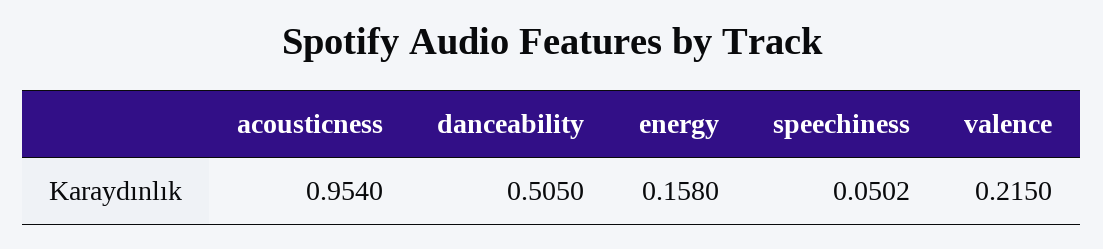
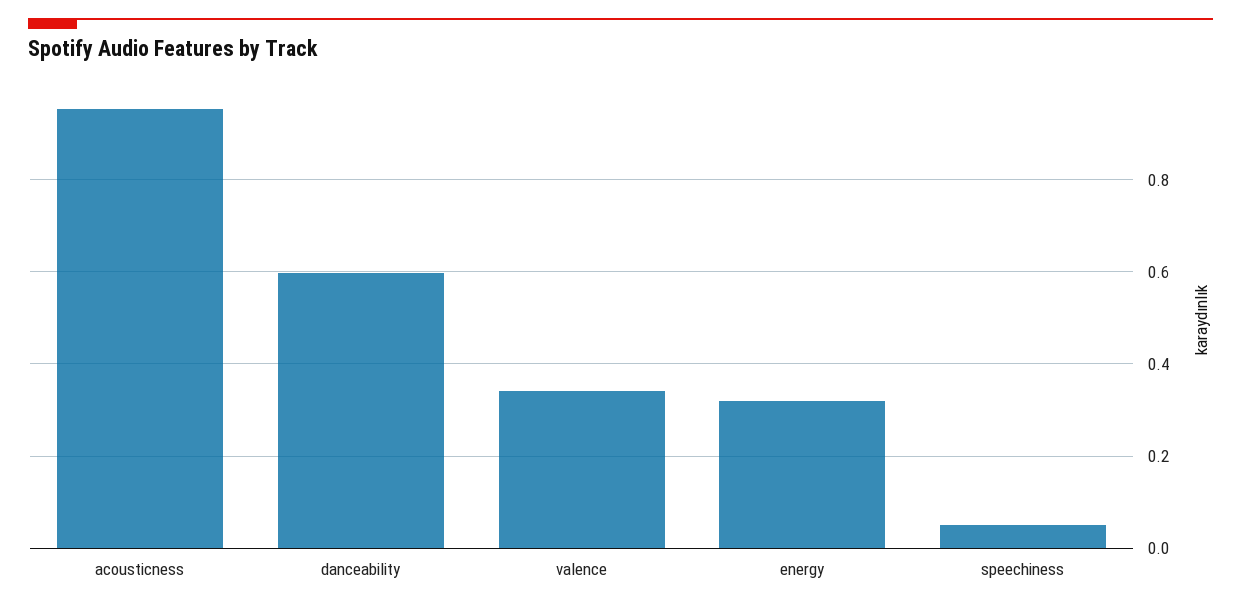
  {
    "acousticness": 0.954,
-   "danceability": 0.505,
+   "danceability": 0.6,
-   "energy": 0.158,
+   "energy": 0.32,
    "speechiness": 0.0502,
-   "valence": 0.215
+   "valence": 0.34
  }

